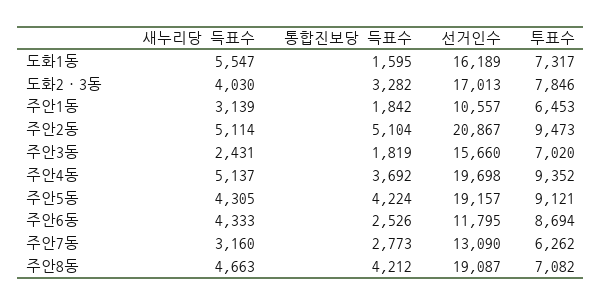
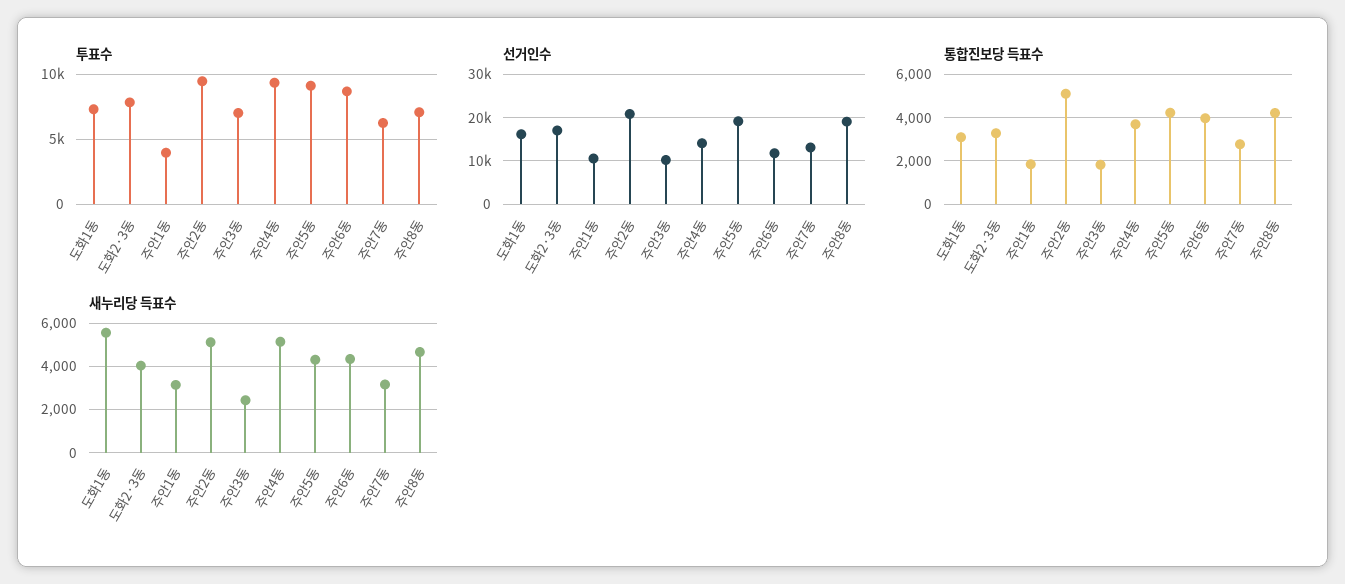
  {
    "새누리당 득표수": {
      "도화1동": 5547,
      "도화2·3동": 4030,
      "주안1동": 3139,
      "주안2동": 5114,
      "주안3동": 2431,
      "주안4동": 5137,
      "주안5동": 4305,
      "주안6동": 4333,
      "주안7동": 3160,
      "주안8동": 4663
    },
    "통합진보당 득표수": {
-     "도화1동": 1595,
+     "도화1동": 3000,
      "도화2·3동": 3282,
      "주안1동": 1842,
      "주안2동": 5104,
      "주안3동": 1819,
      "주안4동": 3692,
      "주안5동": 4224,
-     "주안6동": 2526,
+     "주안6동": 4000,
      "주안7동": 2773,
      "주안8동": 4212
    },
    "선거인수": {
      "도화1동": 16189,
      "도화2·3동": 17013,
      "주안1동": 10557,
      "주안2동": 20867,
-     "주안3동": 15660,
+     "주안3동": 10000,
-     "주안4동": 19698,
+     "주안4동": 14000,
      "주안5동": 19157,
      "주안6동": 11795,
      "주안7동": 13090,
      "주안8동": 19087
    },
    "투표수": {
      "도화1동": 7317,
      "도화2·3동": 7846,
-     "주안1동": 6453,
+     "주안1동": 4000,
      "주안2동": 9473,
      "주안3동": 7020,
      "주안4동": 9352,
      "주안5동": 9121,
      "주안6동": 8694,
      "주안7동": 6262,
      "주안8동": 7082
    }
  }

